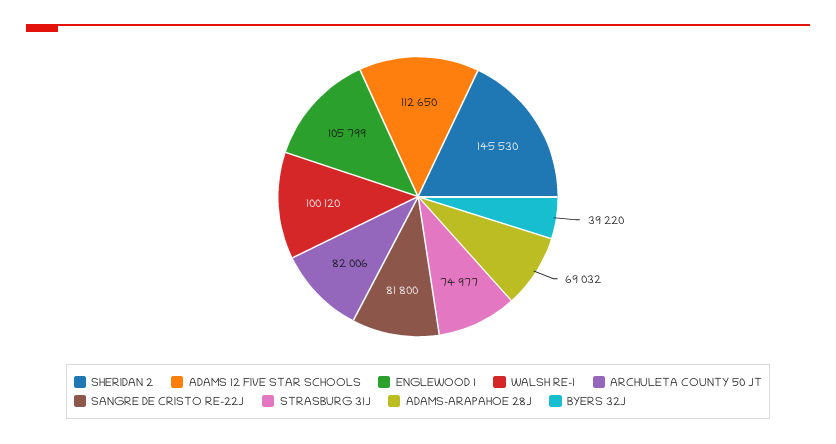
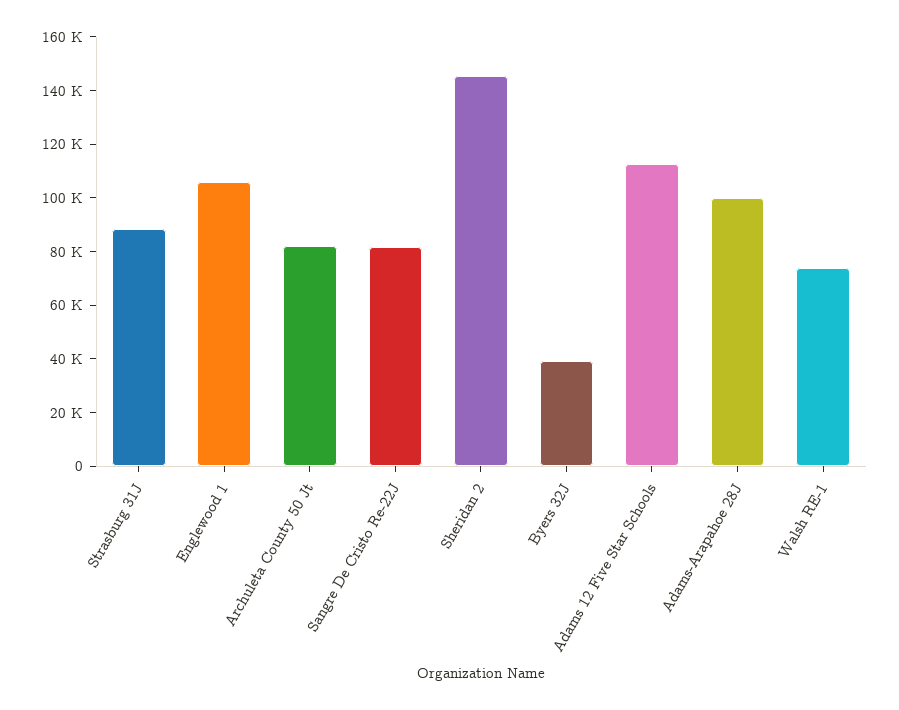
  {
    "SHERIDAN 2": 145530,
    "ADAMS 12 FIVE STAR SCHOOLS": 112650,
    "ENGLEWOOD 1": 105799,
-   "WALSH RE-1": 100120,
+   "WALSH RE-1": 75000,
    "ARCHULETA COUNTY 50 JT": 82006,
    "SANGRE DE CRISTO RE-22J": 81800,
-   "STRASBURG 31J": 74977,
+   "STRASBURG 31J": 90000,
-   "ADAMS-ARAPAHOE 28J": 69032,
+   "ADAMS-ARAPAHOE 28J": 100000,
    "BYERS 32J": 39220
  }

